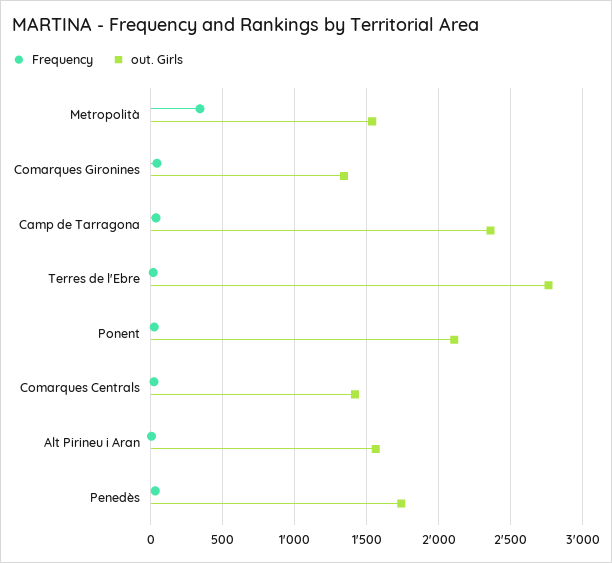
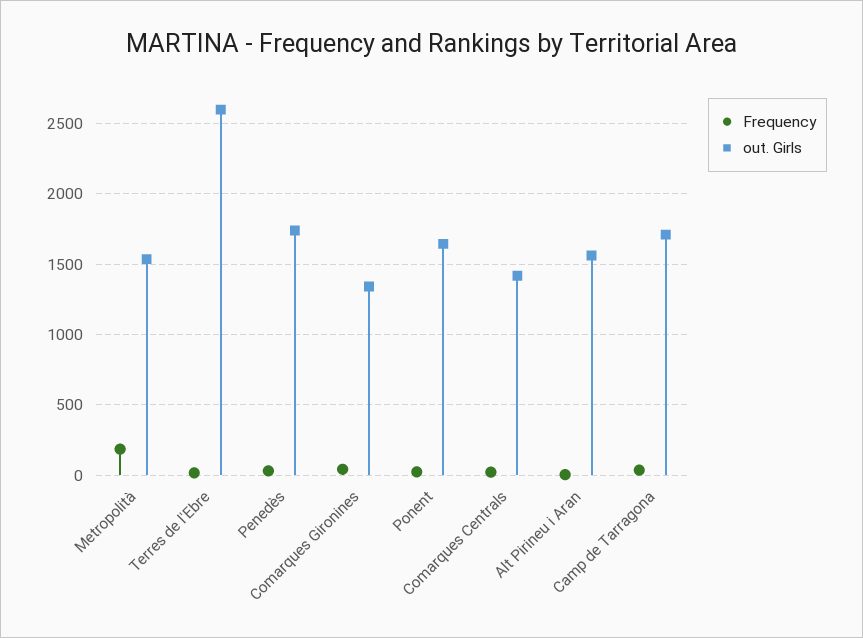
  {
    "Frequency": {
-     "Metropolità": 350,
+     "Metropolità": 200,
      "Comarques Gironines": 50,
      "Camp de Tarragona": 50,
      "Terres de l'Ebre": 0,
      "Ponent": 0,
      "Comarques Centrals": 0,
      "Alt Pirineu i Aran": 0,
      "Penedès": 50
    },
    "out. Girls": {
      "Metropolità": 1550,
      "Comarques Gironines": 1350,
-     "Camp de Tarragona": 2350,
+     "Camp de Tarragona": 1700,
-     "Terres de l'Ebre": 2750,
+     "Terres de l'Ebre": 2600,
-     "Ponent": 2100,
+     "Ponent": 1650,
      "Comarques Centrals": 1400,
      "Alt Pirineu i Aran": 1550,
      "Penedès": 1750
    }
  }

